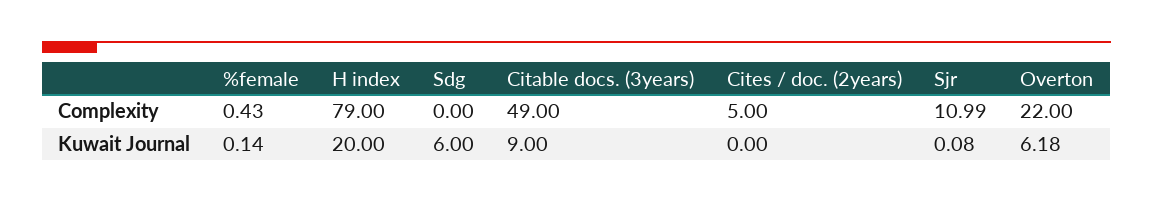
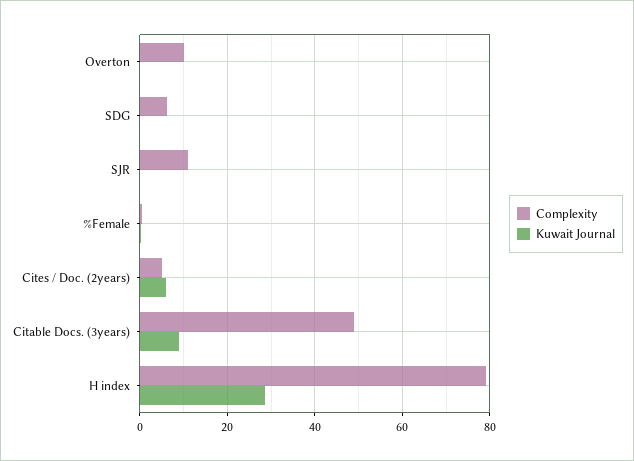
  {
    "Complexity": {
      "%female": 0.43,
      "H index": 79,
-     "Sdg": 0,
+     "Sdg": 6,
      "Citable docs. (3years)": 49,
      "Cites / doc. (2years)": 5,
      "Sjr": 10.99,
-     "Overton": 22
+     "Overton": 10
    },
    "Kuwait Journal": {
      "%female": 0.14,
-     "H index": 20,
+     "H index": 28,
-     "Sdg": 6,
+     "Sdg": 0,
      "Citable docs. (3years)": 9,
-     "Cites / doc. (2years)": 0,
+     "Cites / doc. (2years)": 6,
      "Sjr": 0.08,
-     "Overton": 6.18
+     "Overton": 0
    }
  }

